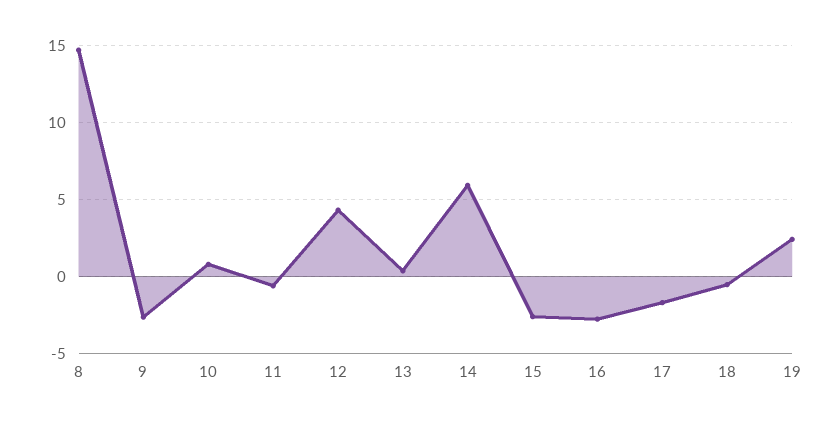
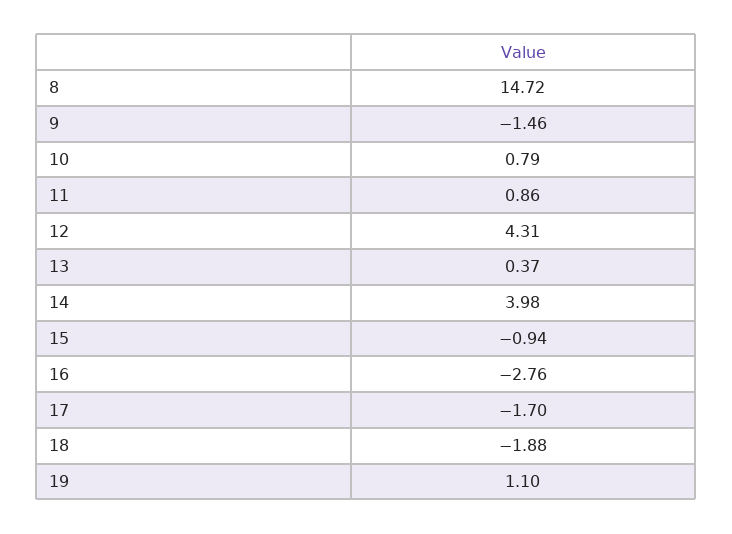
  {
    "8": 14.72,
-   "9": -2.5,
+   "9": -1.46,
    "10": 0.79,
-   "11": -0.5,
+   "11": 0.86,
    "12": 4.31,
    "13": 0.37,
-   "14": 6,
+   "14": 3.98,
-   "15": -2.5,
+   "15": -0.94,
    "16": -2.76,
    "17": -1.7,
-   "18": -0.5,
+   "18": -1.88,
-   "19": 2.5
+   "19": 1.1
  }

